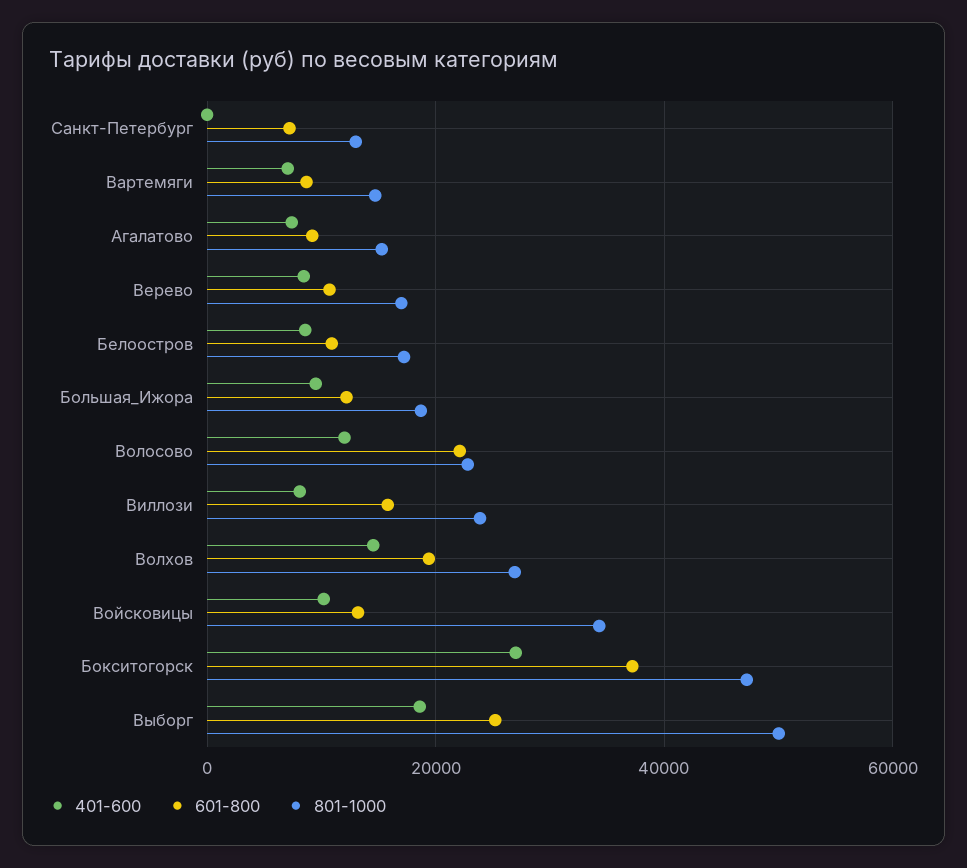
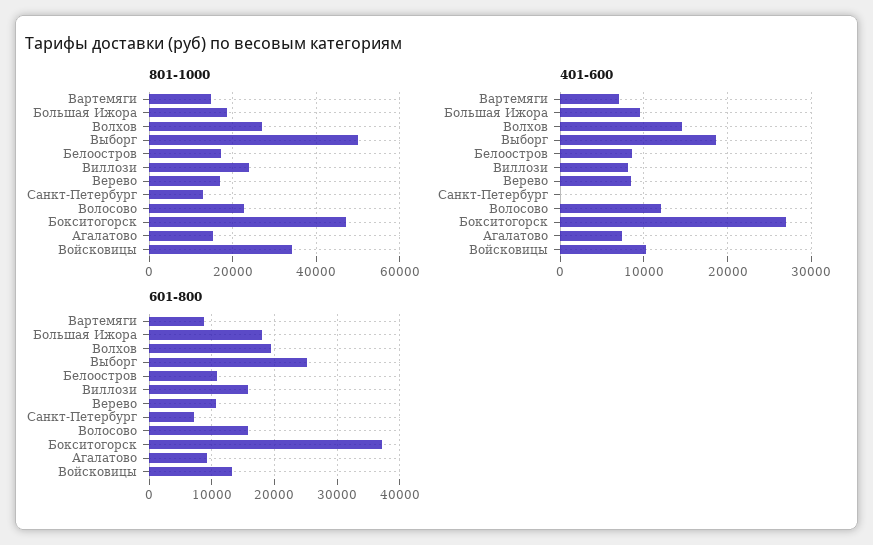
  {
    "401-600": {
      "Санкт-Петербург": 0,
      "Вартемяги": 7000,
      "Агалатово": 7000,
      "Верево": 8000,
      "Белоостров": 9000,
      "Большая_Ижора": 10000,
      "Волосово": 12000,
      "Виллози": 8000,
      "Волхов": 15000,
      "Войсковицы": 10000,
      "Бокситогорск": 27000,
      "Выборг": 19000
    },
    "601-800": {
      "Санкт-Петербург": 7000,
      "Вартемяги": 9000,
      "Агалатово": 9000,
      "Верево": 11000,
      "Белоостров": 11000,
-     "Большая_Ижора": 12000,
+     "Большая_Ижора": 18000,
-     "Волосово": 22000,
+     "Волосово": 16000,
      "Виллози": 16000,
      "Волхов": 19000,
      "Войсковицы": 13000,
      "Бокситогорск": 37000,
      "Выборг": 25000
    },
    "801-1000": {
      "Санкт-Петербург": 14000,
      "Вартемяги": 14000,
      "Агалатово": 16000,
      "Верево": 16000,
      "Белоостров": 18000,
      "Большая_Ижора": 18000,
      "Волосово": 22000,
      "Виллози": 24000,
      "Волхов": 26000,
      "Войсковицы": 34000,
      "Бокситогорск": 48000,
      "Выборг": 50000
    }
  }

